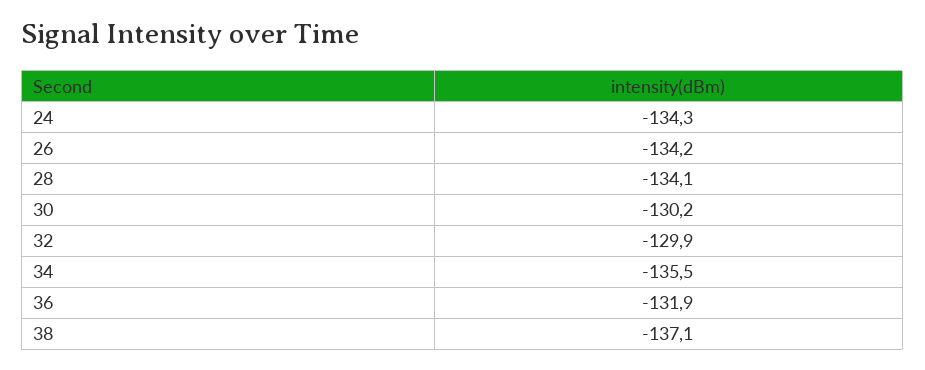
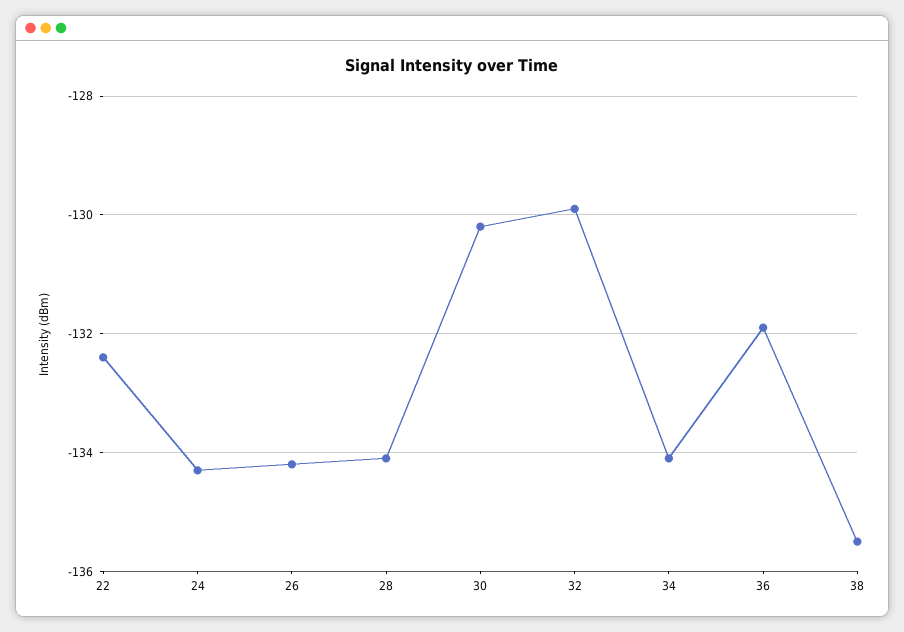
  {
    "24": -134.3,
    "26": -134.2,
    "28": -134.1,
    "30": -130.2,
    "32": -129.9,
-   "34": -135.5,
+   "34": -134,
    "36": -131.9,
-   "38": -137.1
+   "38": -135.5,
+   "22": -132.5
  }

